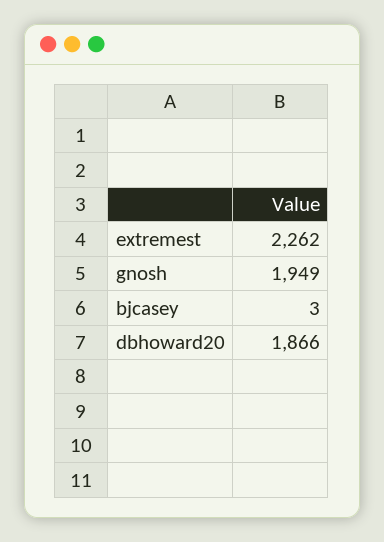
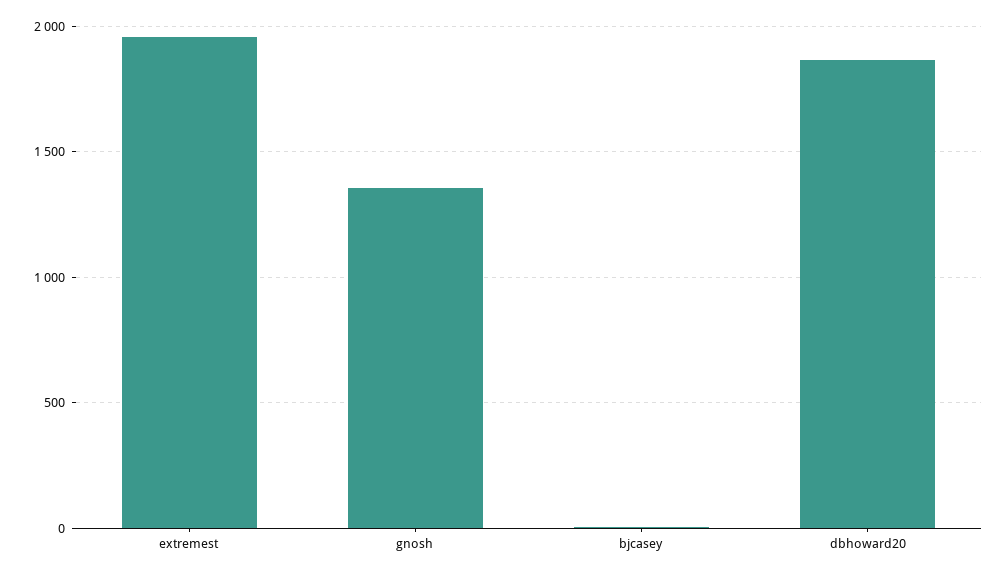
  {
-   "extremest": 2262,
+   "extremest": 1950,
-   "gnosh": 1949,
+   "gnosh": 1350,
    "bjcasey": 3,
    "dbhoward20": 1866
  }

